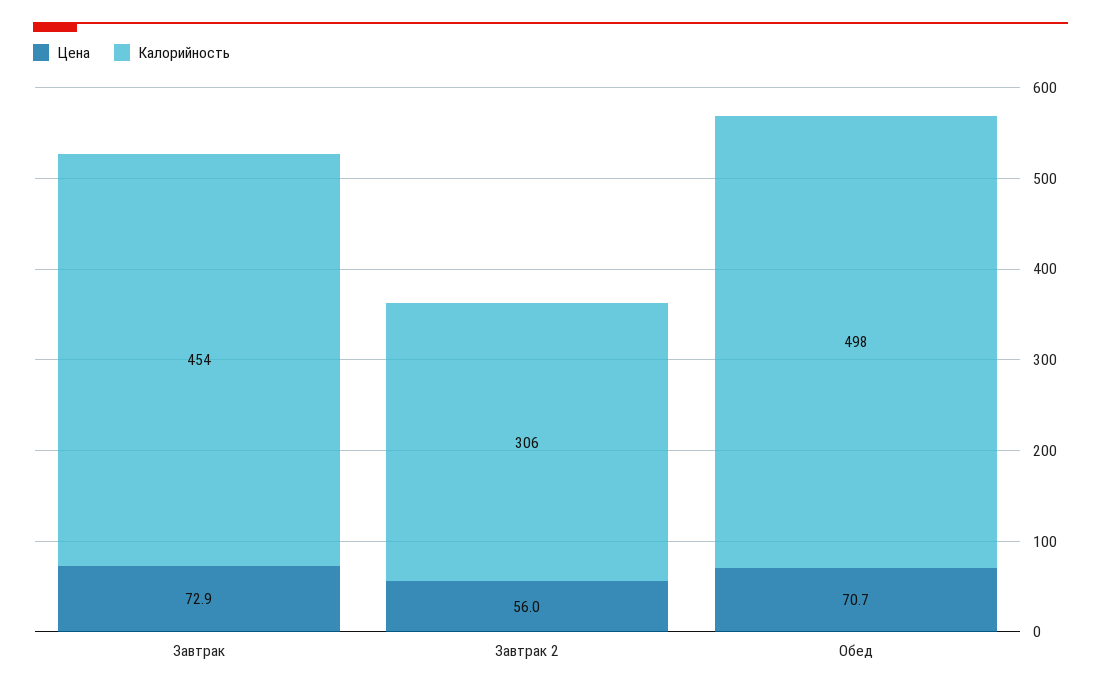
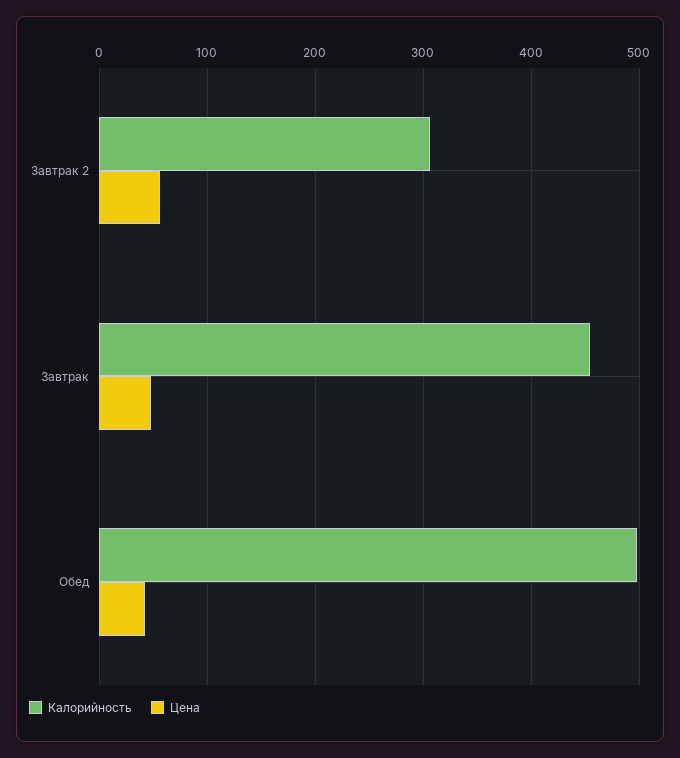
  {
    "Цена": {
-     "Завтрак": 72.9,
+     "Завтрак": 50,
      "Завтрак 2": 56,
-     "Обед": 70.7
+     "Обед": 40
    },
    "Калорийность": {
      "Завтрак": 454,
      "Завтрак 2": 306,
      "Обед": 498
    }
  }

